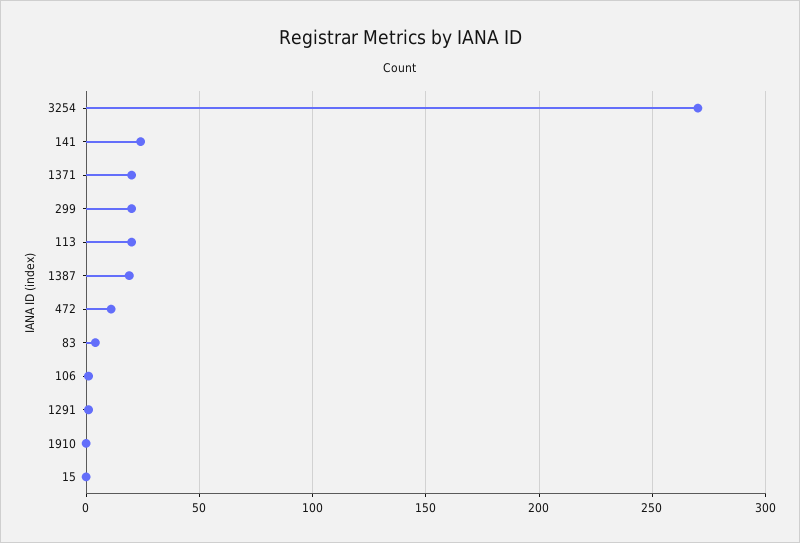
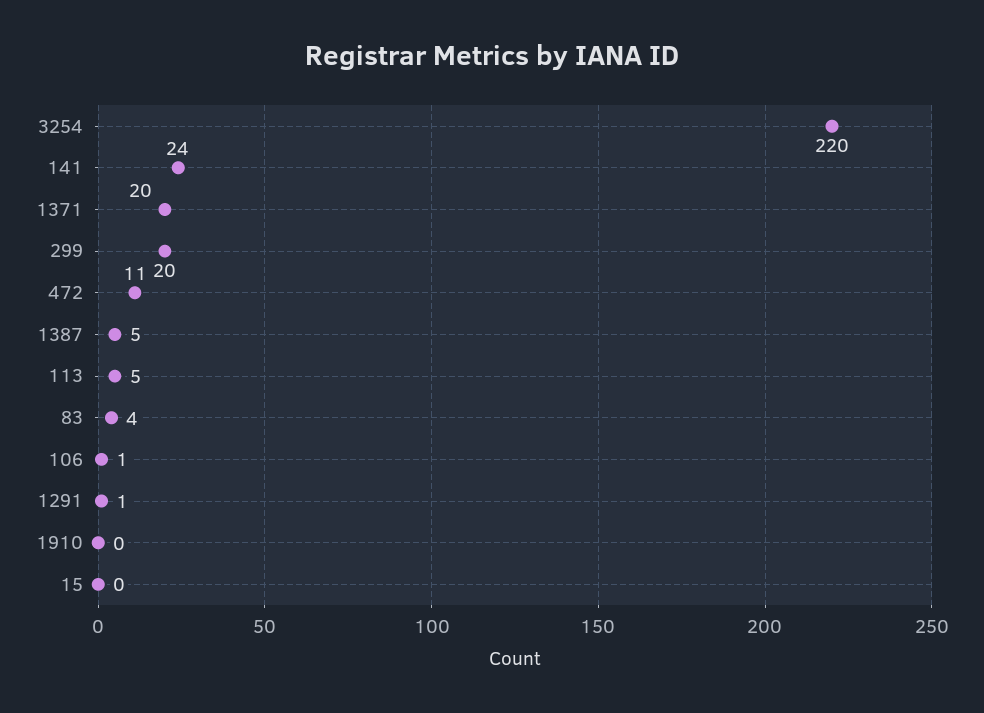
  {
-   "3254": 270,
+   "3254": 220,
    "141": 24,
    "1371": 20,
    "299": 20,
-   "113": 20,
+   "113": 5,
-   "1387": 20,
+   "1387": 5,
    "472": 11,
    "83": 4,
    "106": 1,
    "1291": 1,
    "1910": 0,
    "15": 0
  }

